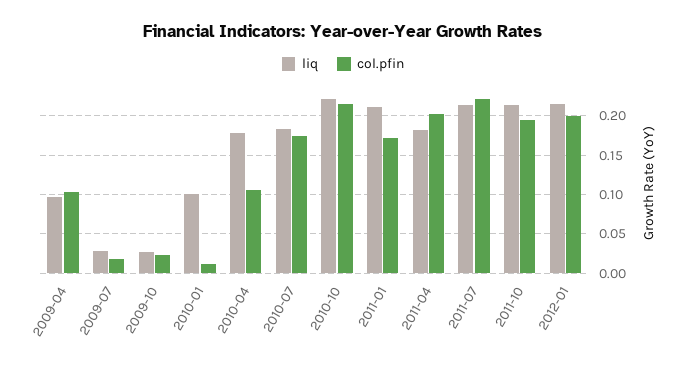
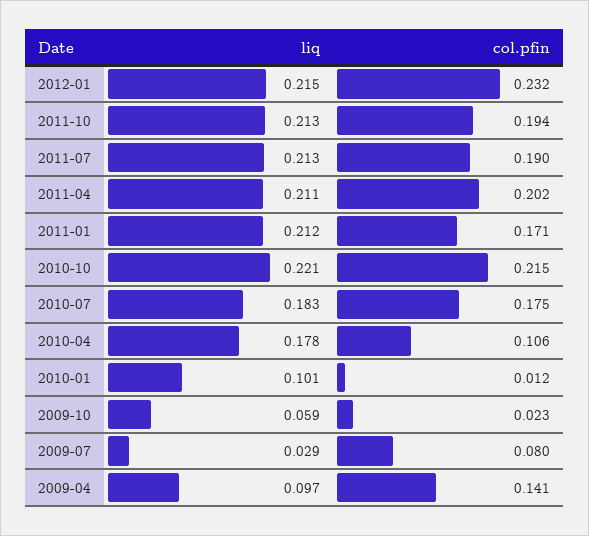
  {
    "liq": {
      "2009-04": 0.097,
      "2009-07": 0.029,
-     "2009-10": 0.03,
+     "2009-10": 0.059,
      "2010-01": 0.101,
      "2010-04": 0.178,
      "2010-07": 0.183,
      "2010-10": 0.221,
      "2011-01": 0.212,
-     "2011-04": 0.18,
+     "2011-04": 0.211,
      "2011-07": 0.213,
      "2011-10": 0.213,
      "2012-01": 0.215
    },
    "col.pfin": {
-     "2009-04": 0.1,
+     "2009-04": 0.141,
-     "2009-07": 0.02,
+     "2009-07": 0.08,
      "2009-10": 0.023,
      "2010-01": 0.012,
      "2010-04": 0.106,
      "2010-07": 0.175,
      "2010-10": 0.215,
      "2011-01": 0.171,
      "2011-04": 0.202,
-     "2011-07": 0.22,
+     "2011-07": 0.19,
      "2011-10": 0.194,
-     "2012-01": 0.2
+     "2012-01": 0.232
    }
  }

